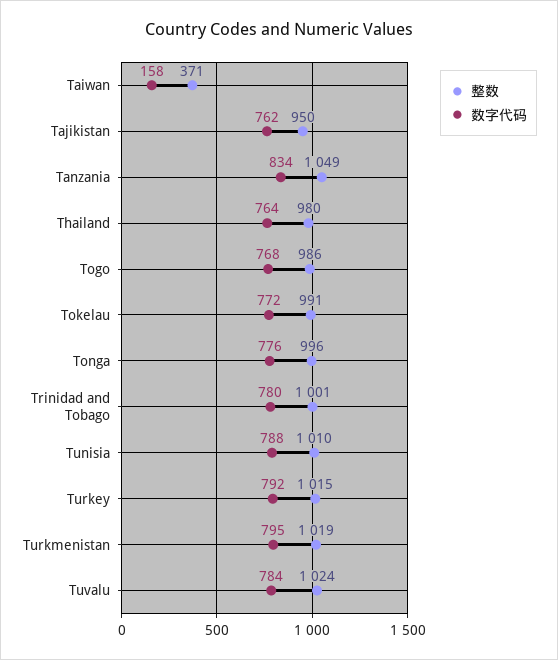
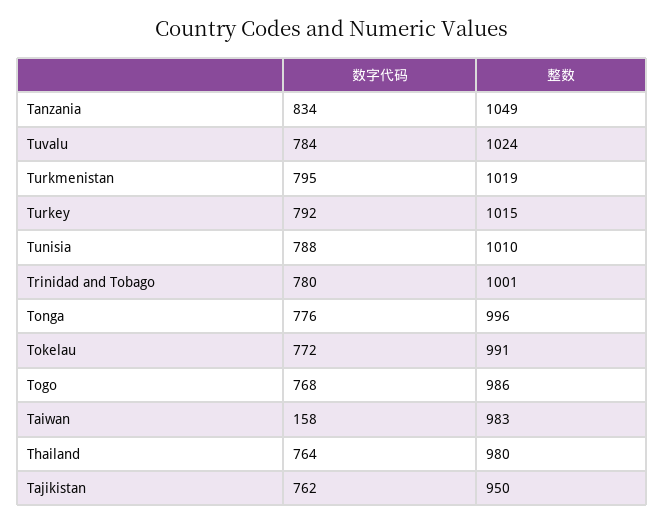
  {
    "整数": {
-     "Taiwan": 371,
+     "Taiwan": 983,
      "Tajikistan": 950,
      "Tanzania": 1049,
      "Thailand": 980,
      "Togo": 986,
      "Tokelau": 991,
      "Tonga": 996,
      "Trinidad and Tobago": 1001,
      "Tunisia": 1010,
      "Turkey": 1015,
      "Turkmenistan": 1019,
      "Tuvalu": 1024
    },
    "数字代码": {
      "Taiwan": 158,
      "Tajikistan": 762,
      "Tanzania": 834,
      "Thailand": 764,
      "Togo": 768,
      "Tokelau": 772,
      "Tonga": 776,
      "Trinidad and Tobago": 780,
      "Tunisia": 788,
      "Turkey": 792,
      "Turkmenistan": 795,
      "Tuvalu": 784
    }
  }

